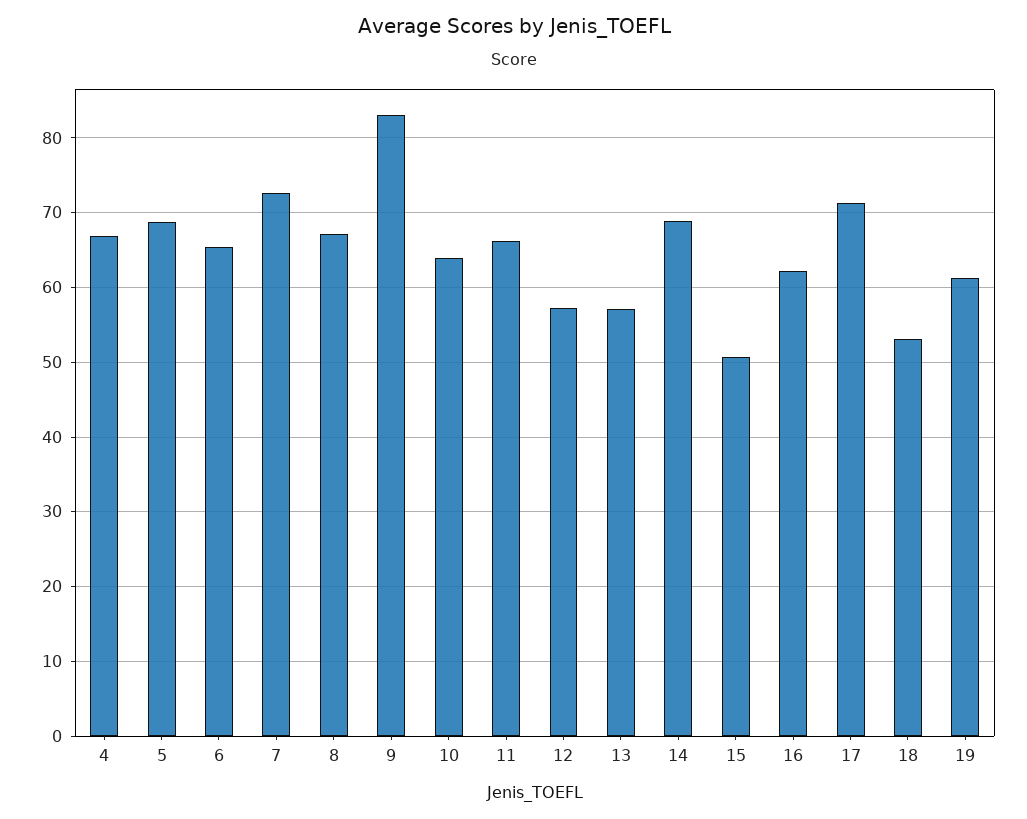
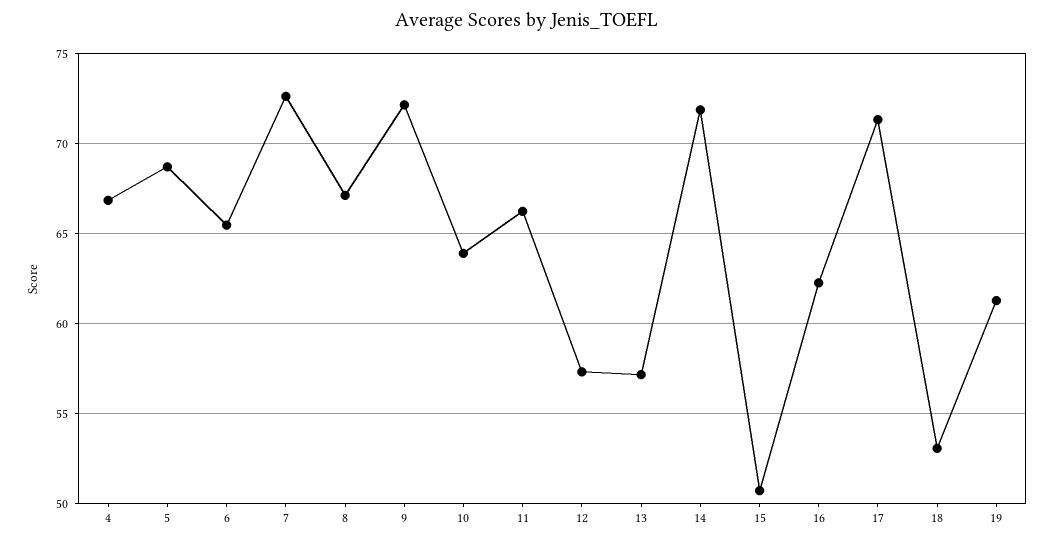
  {
    "4": 67,
    "5": 68.5,
    "6": 65.5,
    "7": 72.5,
    "8": 67,
-   "9": 83,
+   "9": 72,
    "10": 64,
    "11": 66,
    "12": 57.5,
    "13": 57,
-   "14": 69,
+   "14": 72,
    "15": 50.5,
    "16": 62.5,
    "17": 71.5,
    "18": 53,
    "19": 61.5
  }

